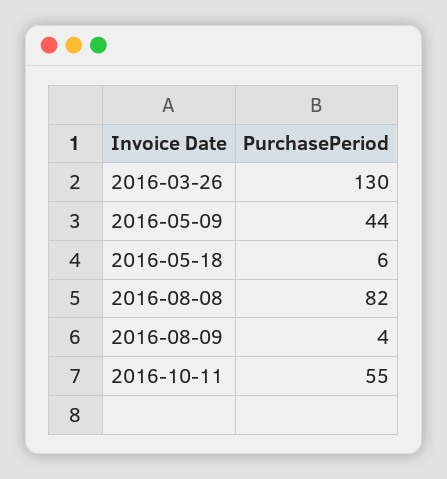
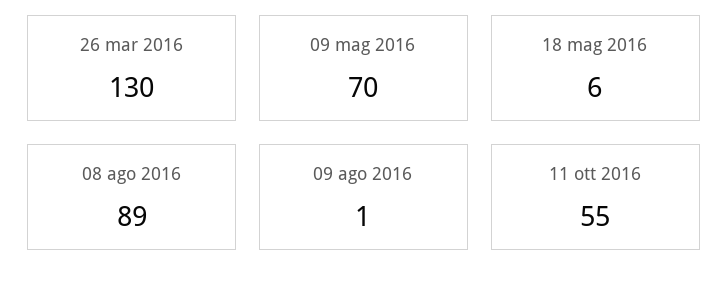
  {
    "2016-03-26": 130,
-   "2016-05-09": 44,
+   "2016-05-09": 70,
    "2016-05-18": 6,
-   "2016-08-08": 82,
+   "2016-08-08": 89,
-   "2016-08-09": 4,
+   "2016-08-09": 1,
    "2016-10-11": 55
  }

